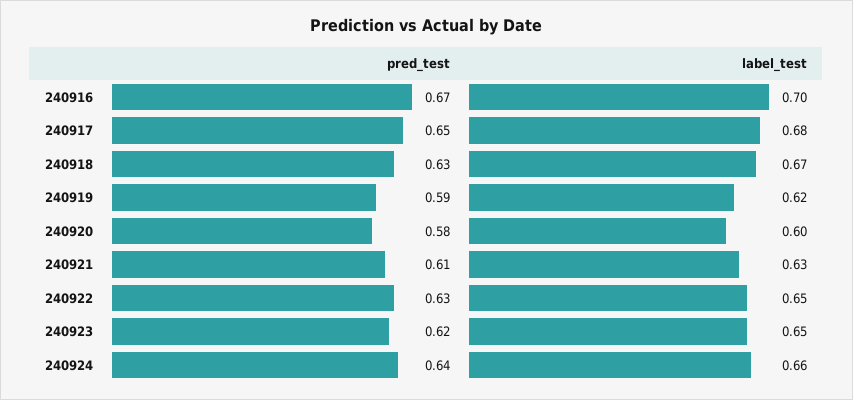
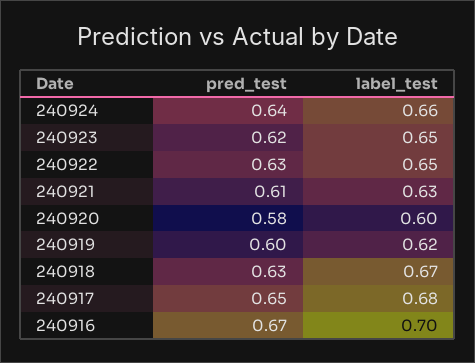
  {
    "pred_test": {
      "240916": 0.67,
      "240917": 0.65,
      "240918": 0.63,
-     "240919": 0.59,
+     "240919": 0.6,
      "240920": 0.58,
      "240921": 0.61,
      "240922": 0.63,
      "240923": 0.62,
      "240924": 0.64
    },
    "label_test": {
      "240916": 0.7,
      "240917": 0.68,
      "240918": 0.67,
      "240919": 0.62,
      "240920": 0.6,
      "240921": 0.63,
      "240922": 0.65,
      "240923": 0.65,
      "240924": 0.66
    }
  }

